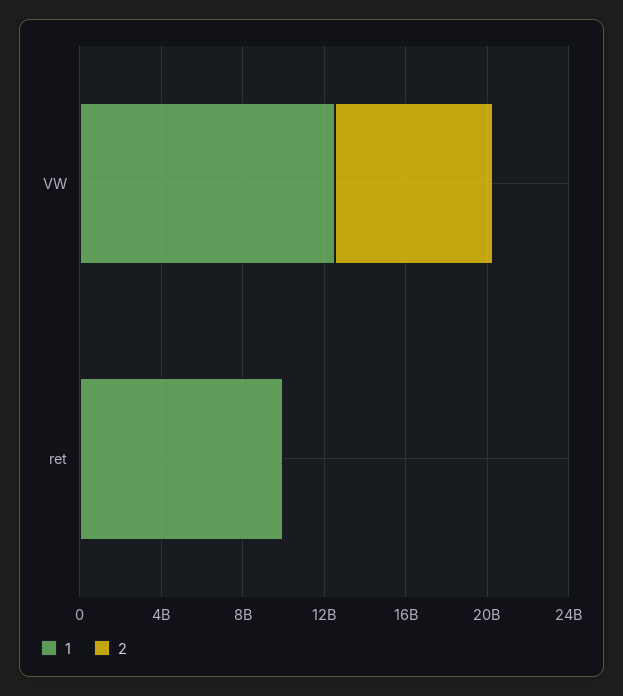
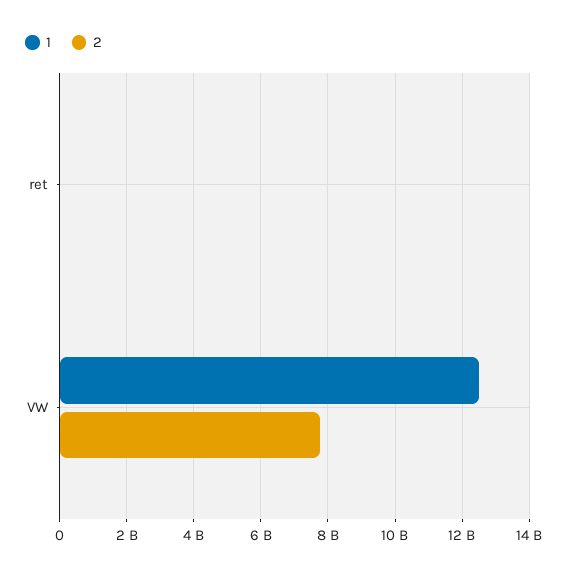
  {
    "1": {
      "VW": 12600000000,
-     "ret": 10000000000
+     "ret": 0
    },
    "2": {
      "VW": 7800000000,
      "ret": 0
    }
  }

